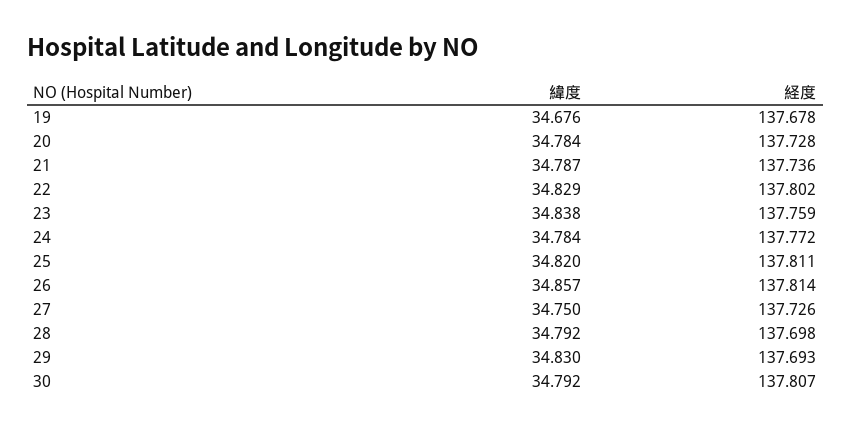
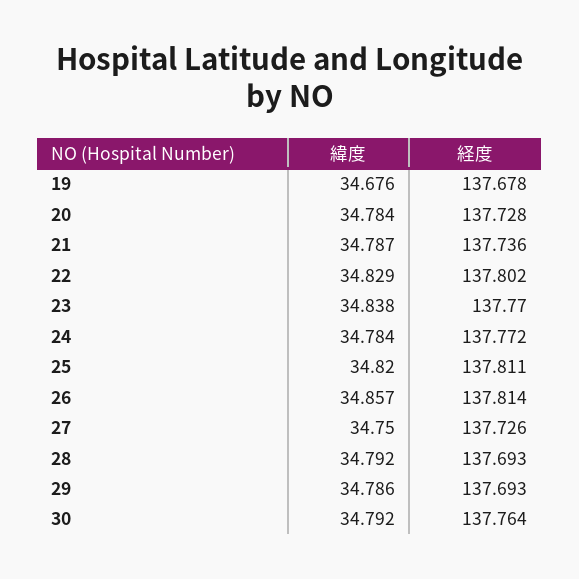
  {
    "緯度": {
      "19": 34.676,
      "20": 34.784,
      "21": 34.787,
      "22": 34.829,
      "23": 34.838,
      "24": 34.784,
      "25": 34.82,
      "26": 34.857,
      "27": 34.75,
      "28": 34.792,
-     "29": 34.83,
+     "29": 34.786,
      "30": 34.792
    },
    "経度": {
      "19": 137.678,
      "20": 137.728,
      "21": 137.736,
      "22": 137.802,
-     "23": 137.759,
+     "23": 137.77,
      "24": 137.772,
      "25": 137.811,
      "26": 137.814,
      "27": 137.726,
-     "28": 137.698,
+     "28": 137.693,
      "29": 137.693,
-     "30": 137.807
+     "30": 137.764
    }
  }

